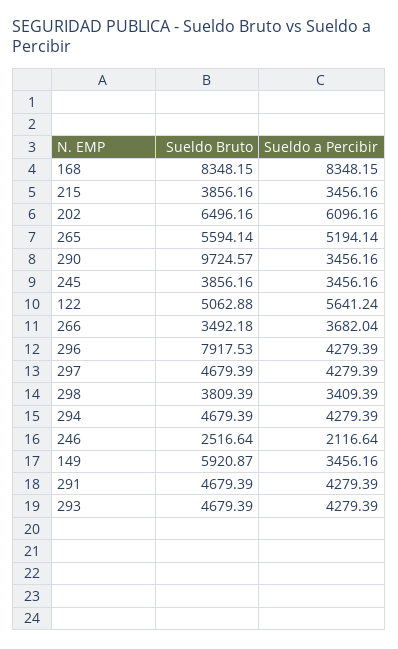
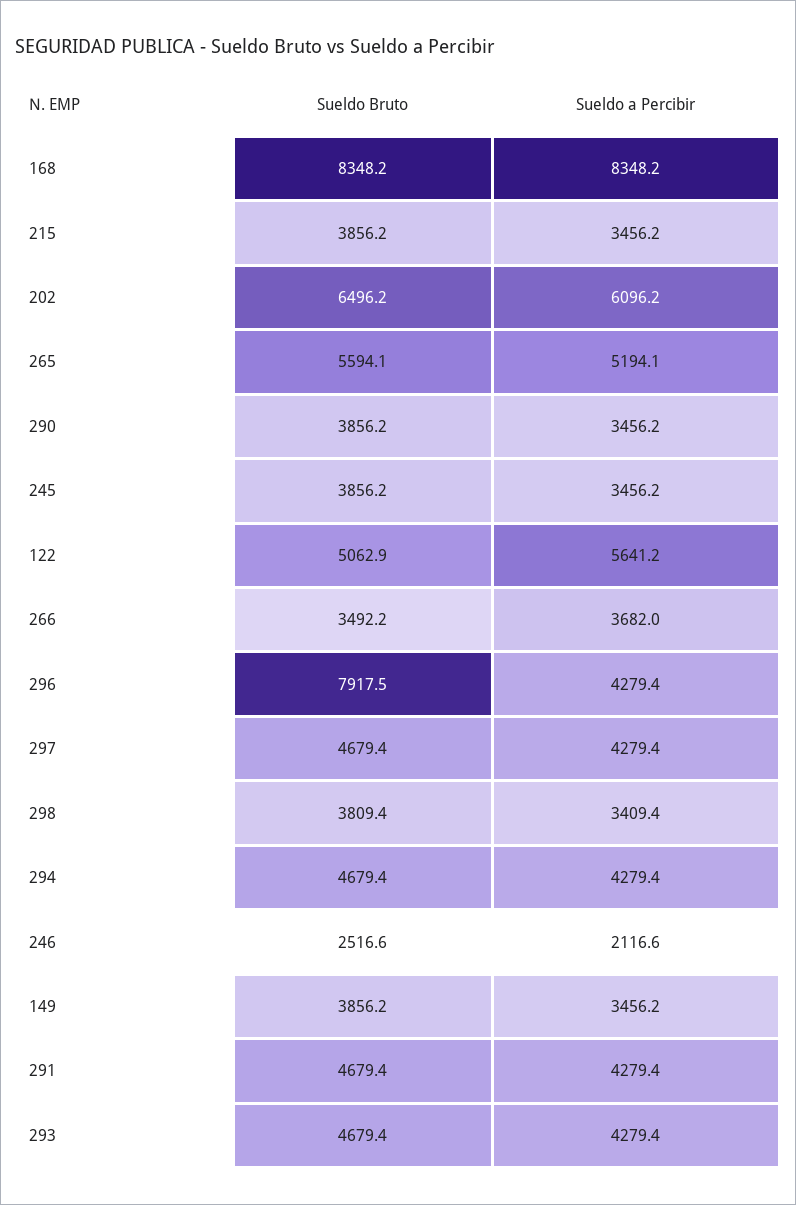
  {
    "Sueldo Bruto": {
      "168": 8348.15,
      "215": 3856.16,
      "202": 6496.16,
      "265": 5594.14,
-     "290": 9724.57,
+     "290": 3856.2,
      "245": 3856.16,
      "122": 5062.88,
      "266": 3492.18,
      "296": 7917.53,
      "297": 4679.39,
      "298": 3809.39,
      "294": 4679.39,
      "246": 2516.64,
-     "149": 5920.87,
+     "149": 3856.2,
      "291": 4679.39,
      "293": 4679.39
    },
    "Sueldo a Percibir": {
      "168": 8348.15,
      "215": 3456.16,
      "202": 6096.16,
      "265": 5194.14,
      "290": 3456.16,
      "245": 3456.16,
      "122": 5641.24,
      "266": 3682.04,
      "296": 4279.39,
      "297": 4279.39,
      "298": 3409.39,
      "294": 4279.39,
      "246": 2116.64,
      "149": 3456.16,
      "291": 4279.39,
      "293": 4279.39
    }
  }

